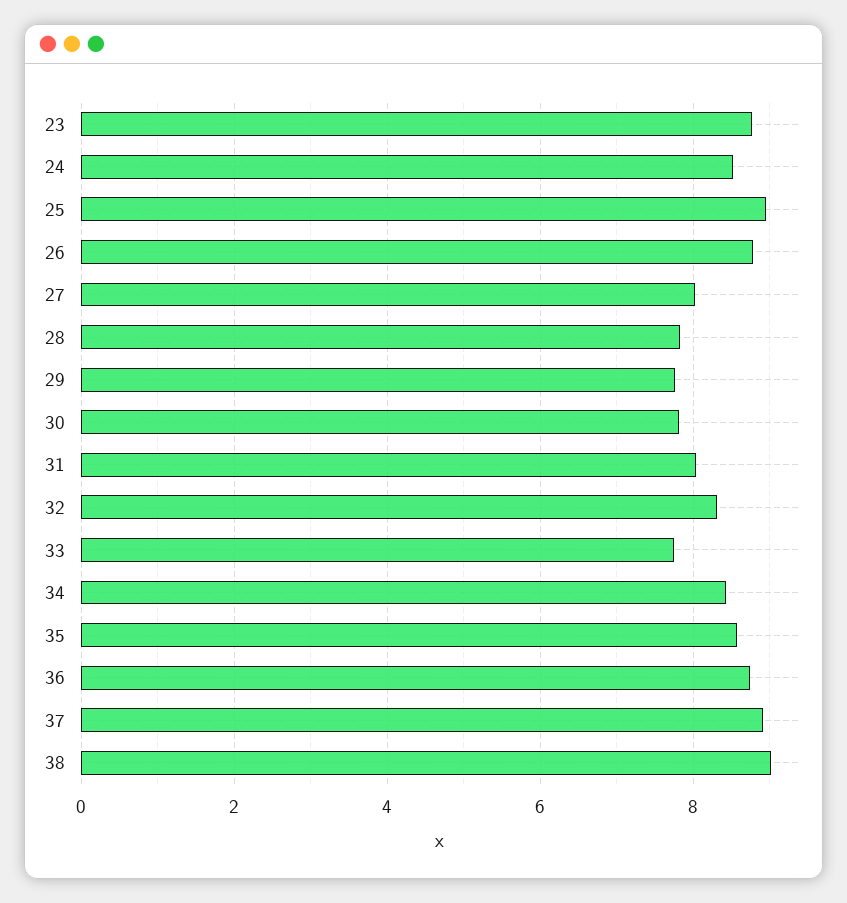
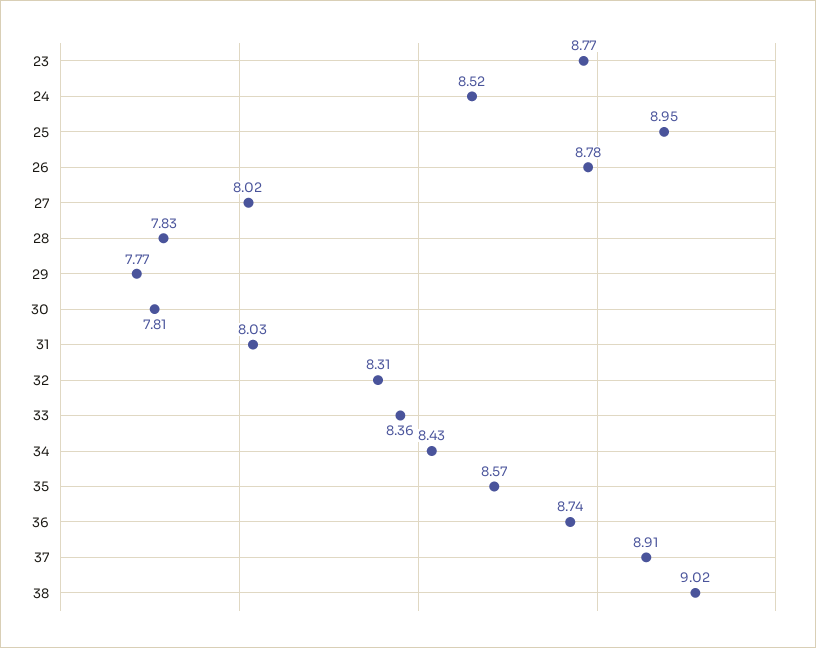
  {
    "23": 8.77,
    "24": 8.52,
    "25": 8.95,
    "26": 8.78,
    "27": 8.02,
    "28": 7.83,
    "29": 7.77,
    "30": 7.81,
    "31": 8.03,
    "32": 8.31,
-   "33": 7.8,
+   "33": 8.36,
    "34": 8.43,
    "35": 8.57,
    "36": 8.74,
    "37": 8.91,
    "38": 9.02
  }

